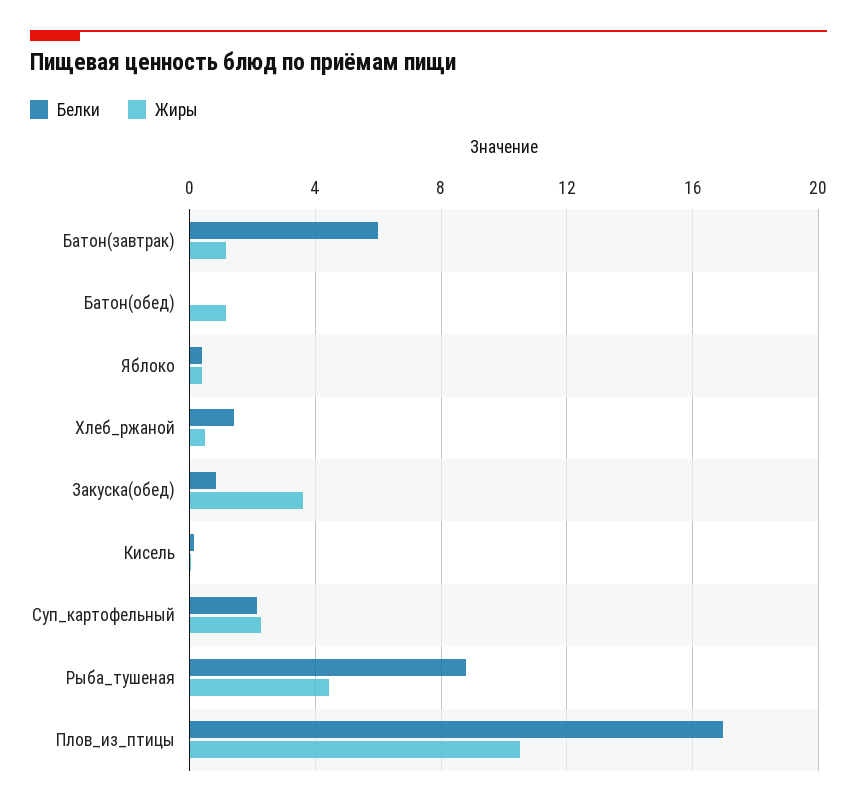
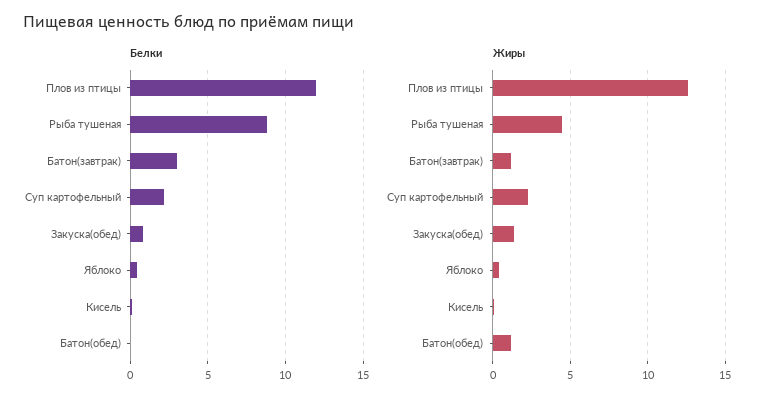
  {
    "Белки": {
-     "Батон(завтрак)": 6,
+     "Батон(завтрак)": 3,
      "Батон(обед)": 0,
      "Яблоко": 0.5,
-     "Хлеб_ржаной": 1.5,
      "Закуска(обед)": 1,
      "Кисель": 0,
      "Суп_картофельный": 2,
      "Рыба_тушеная": 9,
-     "Плов_из_птицы": 17
+     "Плов_из_птицы": 12
    },
    "Жиры": {
      "Батон(завтрак)": 1,
      "Батон(обед)": 1,
      "Яблоко": 0.5,
-     "Хлеб_ржаной": 0.5,
-     "Закуска(обед)": 3.5,
+     "Закуска(обед)": 1.5,
      "Кисель": 0,
      "Суп_картофельный": 2.5,
      "Рыба_тушеная": 4.5,
-     "Плов_из_птицы": 10.5
+     "Плов_из_птицы": 12.5
    }
  }

